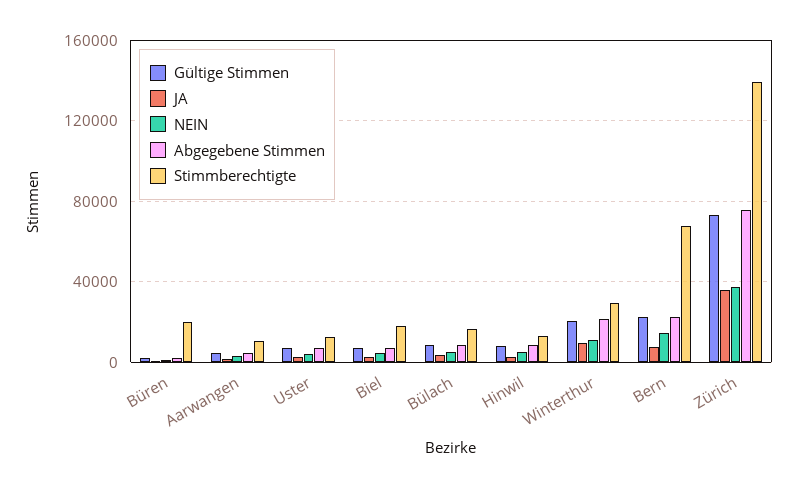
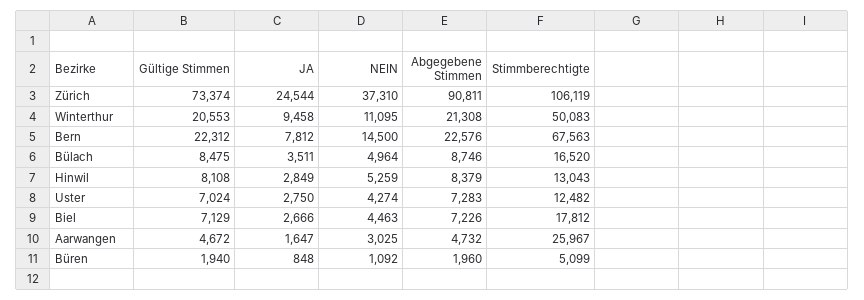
  {
    "Gültige Stimmen": {
      "Büren": 1940,
      "Aarwangen": 4672,
      "Uster": 7024,
      "Biel": 7129,
      "Bülach": 8475,
      "Hinwil": 8108,
      "Winterthur": 20553,
      "Bern": 22312,
      "Zürich": 73374
    },
    "JA": {
      "Büren": 848,
      "Aarwangen": 1647,
      "Uster": 2750,
      "Biel": 2666,
      "Bülach": 3511,
      "Hinwil": 2849,
      "Winterthur": 9458,
      "Bern": 7812,
-     "Zürich": 35000
+     "Zürich": 24544
    },
    "NEIN": {
      "Büren": 1092,
      "Aarwangen": 3025,
      "Uster": 4274,
      "Biel": 4463,
      "Bülach": 4964,
      "Hinwil": 5259,
      "Winterthur": 11095,
      "Bern": 14500,
      "Zürich": 37310
    },
    "Abgegebene Stimmen": {
      "Büren": 1960,
      "Aarwangen": 4732,
      "Uster": 7283,
      "Biel": 7226,
      "Bülach": 8746,
      "Hinwil": 8379,
      "Winterthur": 21308,
      "Bern": 22576,
-     "Zürich": 75000
+     "Zürich": 90811
    },
    "Stimmberechtigte": {
-     "Büren": 20000,
+     "Büren": 5099,
-     "Aarwangen": 10000,
+     "Aarwangen": 25967,
      "Uster": 12482,
      "Biel": 17812,
      "Bülach": 16520,
      "Hinwil": 13043,
-     "Winterthur": 30000,
+     "Winterthur": 50083,
      "Bern": 67563,
-     "Zürich": 140000
+     "Zürich": 106119
    }
  }

